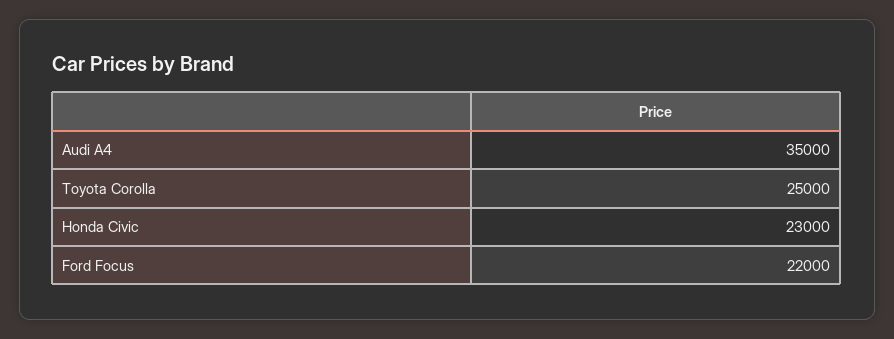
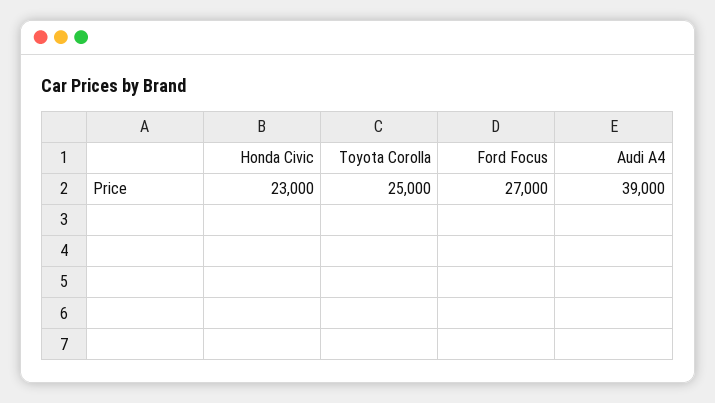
  {
-   "Audi A4": 35000,
+   "Audi A4": 39000,
    "Toyota Corolla": 25000,
    "Honda Civic": 23000,
-   "Ford Focus": 22000
+   "Ford Focus": 27000
  }

